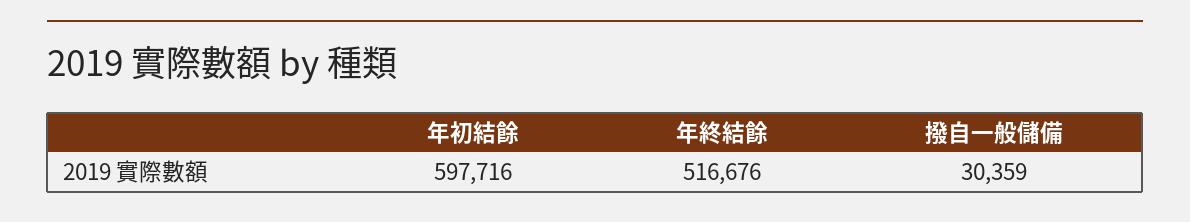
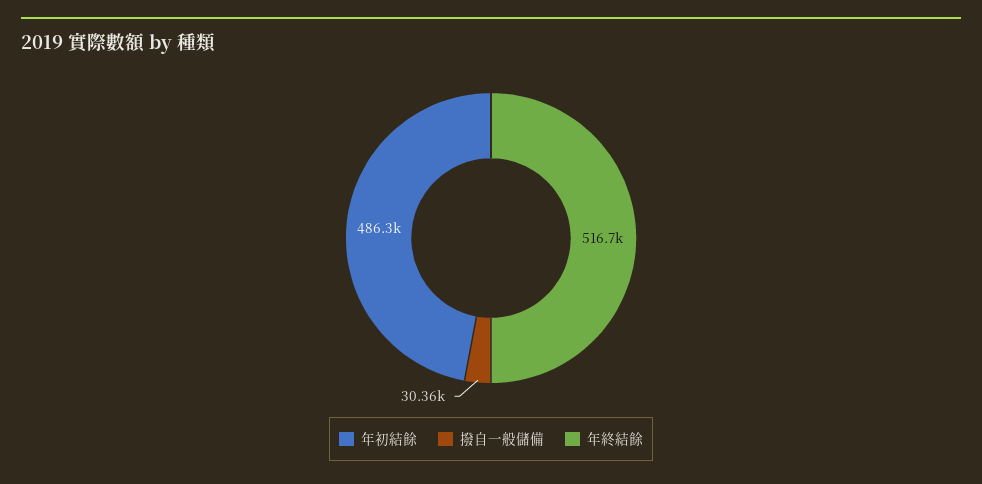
  {
-   "年初結餘": 597716,
+   "年初結餘": 486300,
    "年終結餘": 516676,
    "撥自一般儲備": 30359
  }

